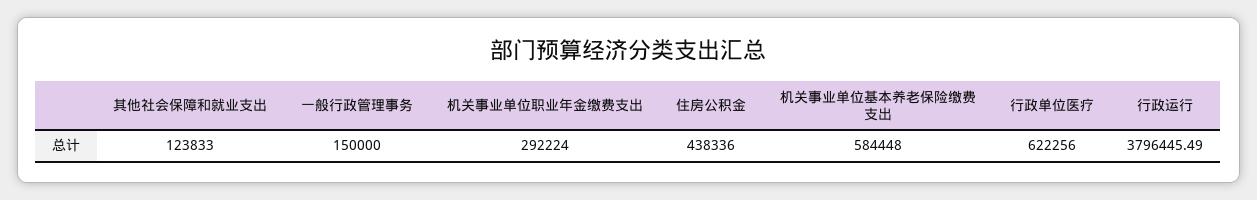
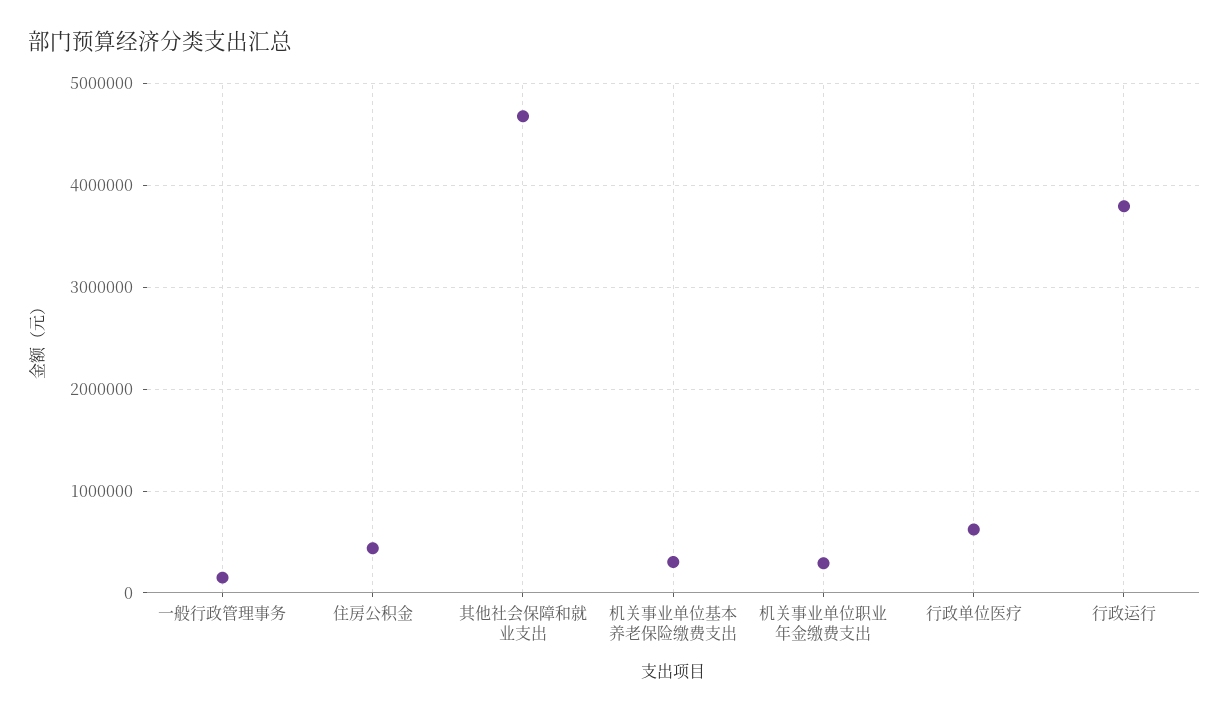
  {
-   "其他社会保障和就业支出": 123833,
+   "其他社会保障和就业支出": 4700000,
    "一般行政管理事务": 150000,
    "机关事业单位职业年金缴费支出": 292224,
    "住房公积金": 438336,
-   "机关事业单位基本养老保险缴费支出": 584448,
+   "机关事业单位基本养老保险缴费支出": 300000,
    "行政单位医疗": 622256,
    "行政运行": 3796445.49
  }

